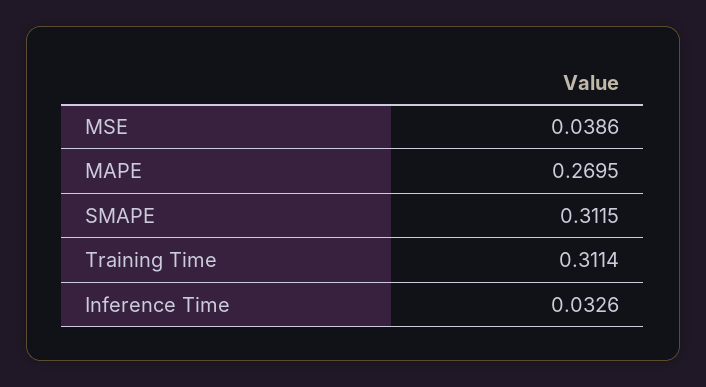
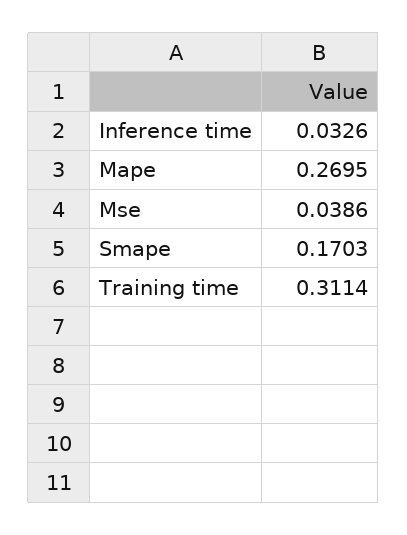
  {
    "MSE": 0.0386,
    "MAPE": 0.2695,
-   "SMAPE": 0.3115,
+   "SMAPE": 0.1703,
    "Training Time": 0.3114,
    "Inference Time": 0.0326
  }

